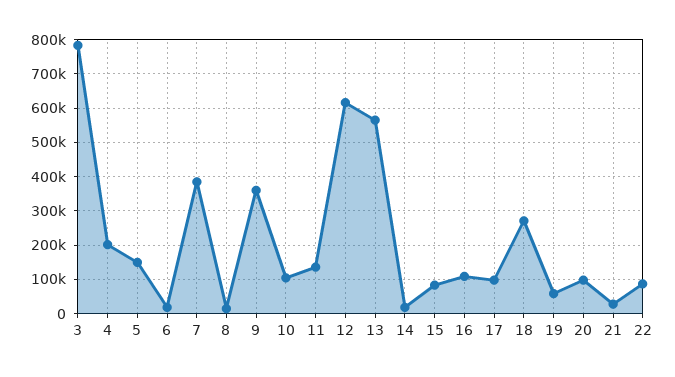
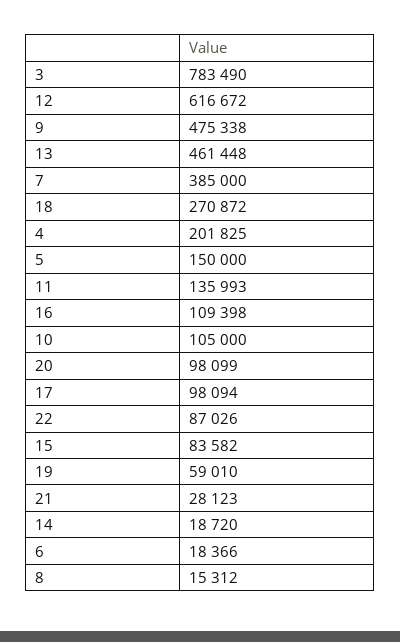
  {
    "3": 783490,
    "4": 201825,
    "5": 150000,
    "6": 18366,
    "7": 385000,
    "8": 15312,
-   "9": 360000,
+   "9": 475338,
    "10": 105000,
    "11": 135993,
    "12": 616672,
-   "13": 560000,
+   "13": 461448,
    "14": 18720,
    "15": 83582,
    "16": 109398,
    "17": 98094,
    "18": 270872,
    "19": 59010,
    "20": 98099,
    "21": 28123,
    "22": 87026
  }

